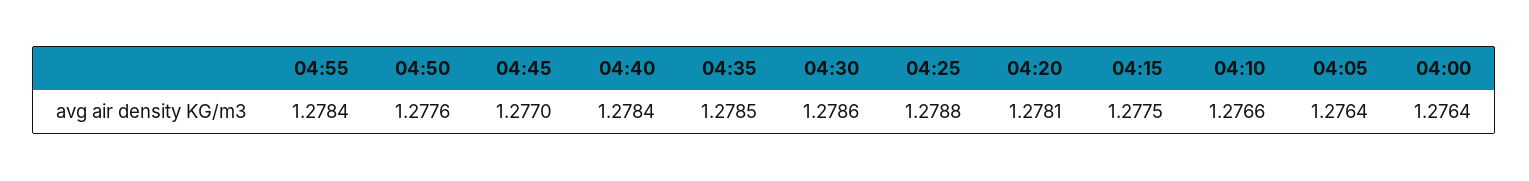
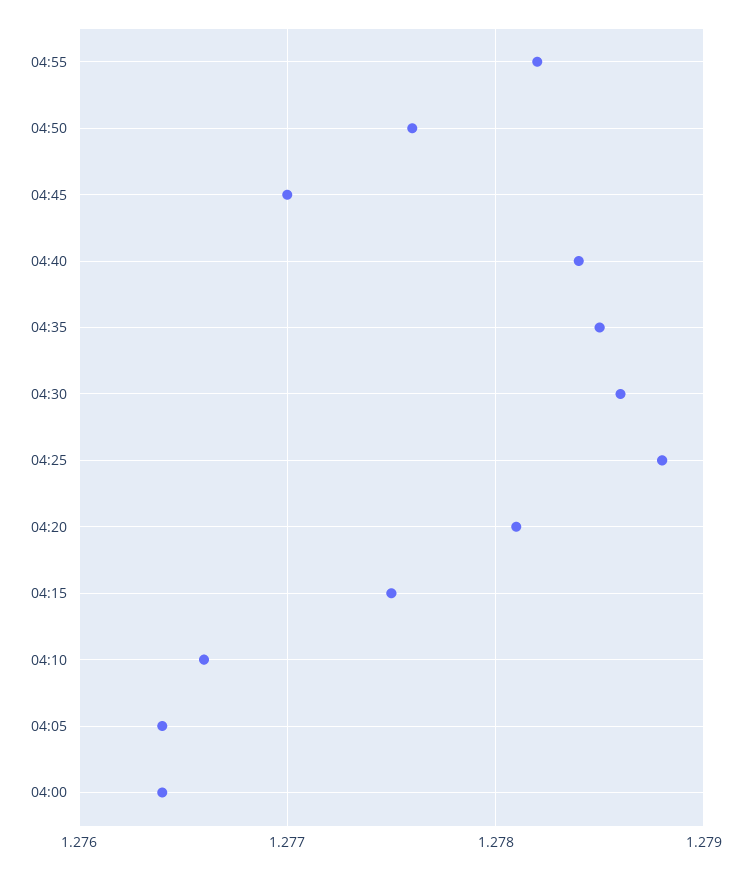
  {
-   "04:55": 1.2784,
+   "04:55": 1.2782,
    "04:50": 1.2776,
    "04:45": 1.277,
    "04:40": 1.2784,
    "04:35": 1.2785,
    "04:30": 1.2786,
    "04:25": 1.2788,
    "04:20": 1.2781,
    "04:15": 1.2775,
    "04:10": 1.2766,
    "04:05": 1.2764,
    "04:00": 1.2764
  }

